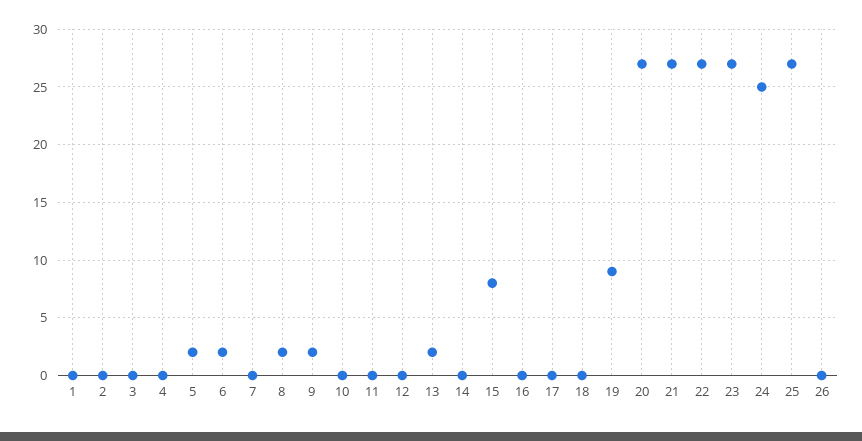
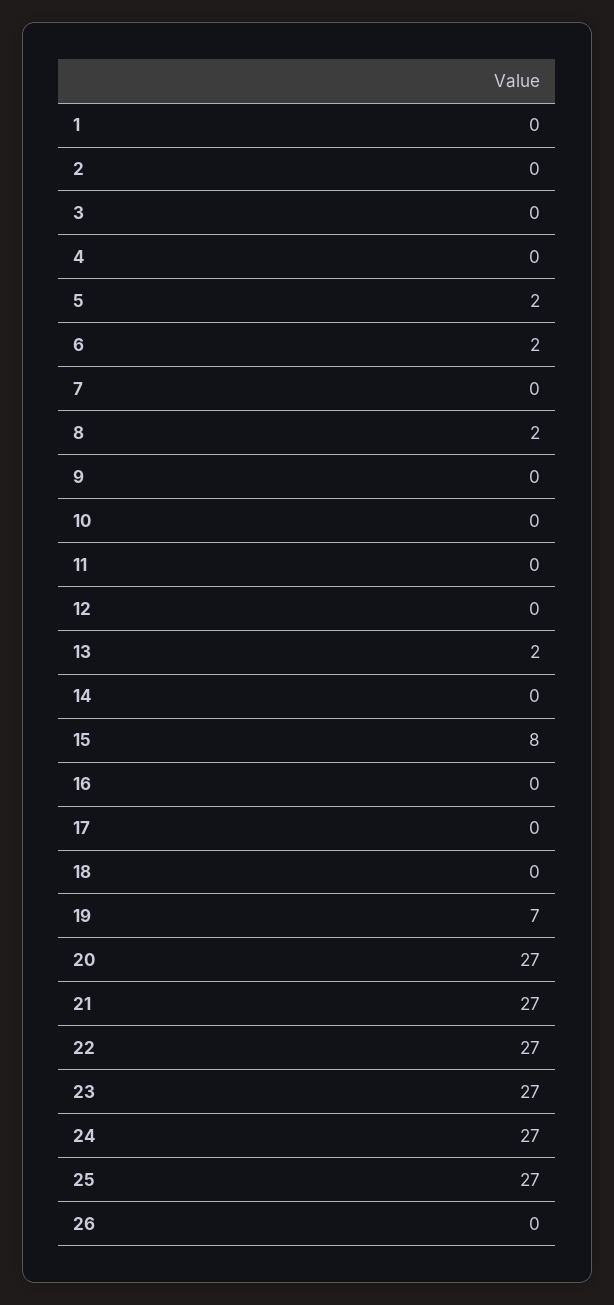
  {
    "1": 0,
    "2": 0,
    "3": 0,
    "4": 0,
    "5": 2,
    "6": 2,
    "7": 0,
    "8": 2,
-   "9": 2,
+   "9": 0,
    "10": 0,
    "11": 0,
    "12": 0,
    "13": 2,
    "14": 0,
    "15": 8,
    "16": 0,
    "17": 0,
    "18": 0,
-   "19": 9,
+   "19": 7,
    "20": 27,
    "21": 27,
    "22": 27,
    "23": 27,
-   "24": 25,
+   "24": 27,
    "25": 27,
    "26": 0
  }

